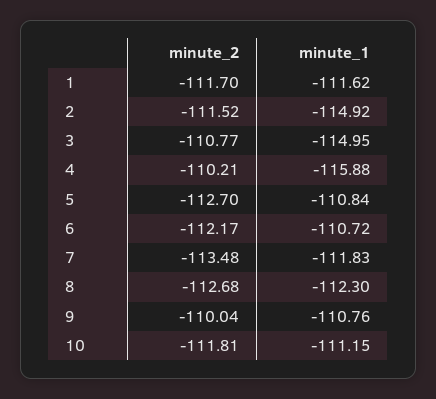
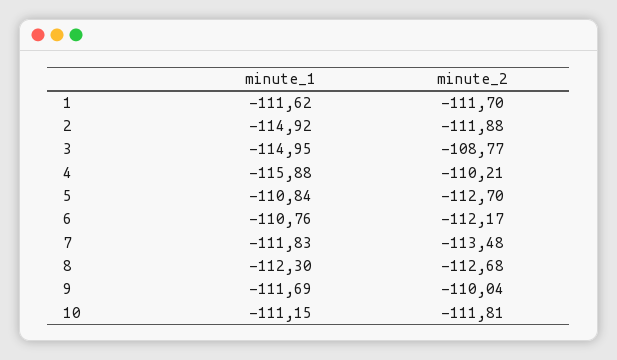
  {
    "minute_2": {
      "1": -111.7,
-     "2": -111.52,
+     "2": -111.88,
-     "3": -110.77,
+     "3": -108.77,
      "4": -110.21,
      "5": -112.7,
      "6": -112.17,
      "7": -113.48,
      "8": -112.68,
      "9": -110.04,
      "10": -111.81
    },
    "minute_1": {
      "1": -111.62,
      "2": -114.92,
      "3": -114.95,
      "4": -115.88,
      "5": -110.84,
-     "6": -110.72,
+     "6": -110.76,
      "7": -111.83,
      "8": -112.3,
-     "9": -110.76,
+     "9": -111.69,
      "10": -111.15
    }
  }

